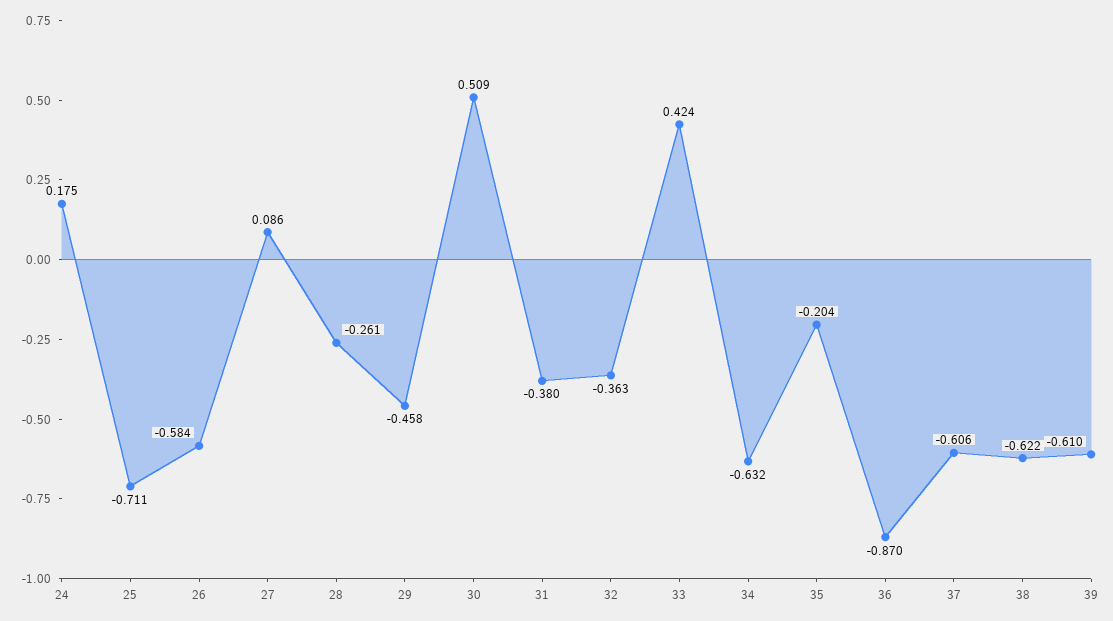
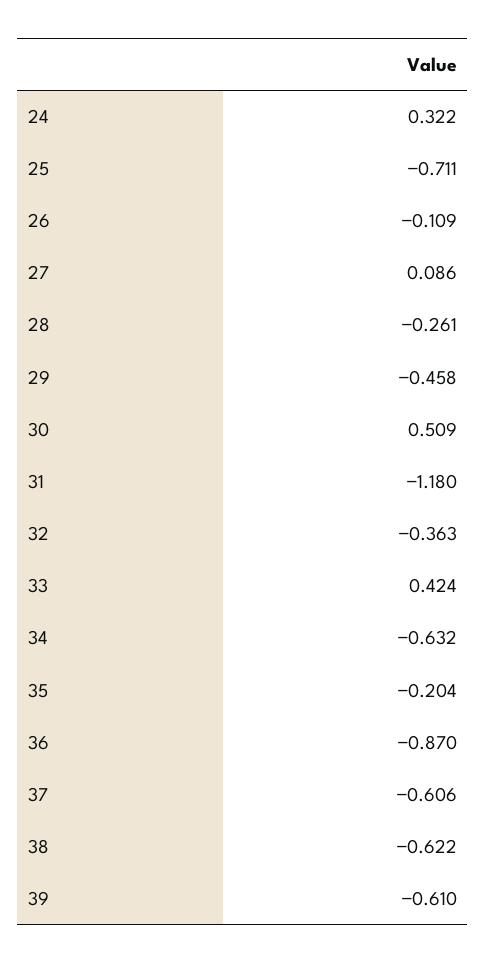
  {
-   "24": 0.175,
+   "24": 0.322,
    "25": -0.711,
-   "26": -0.584,
+   "26": -0.109,
    "27": 0.086,
    "28": -0.261,
    "29": -0.458,
    "30": 0.509,
-   "31": -0.38,
+   "31": -1.18,
    "32": -0.363,
    "33": 0.424,
    "34": -0.632,
    "35": -0.204,
    "36": -0.87,
    "37": -0.606,
    "38": -0.622,
    "39": -0.61
  }

